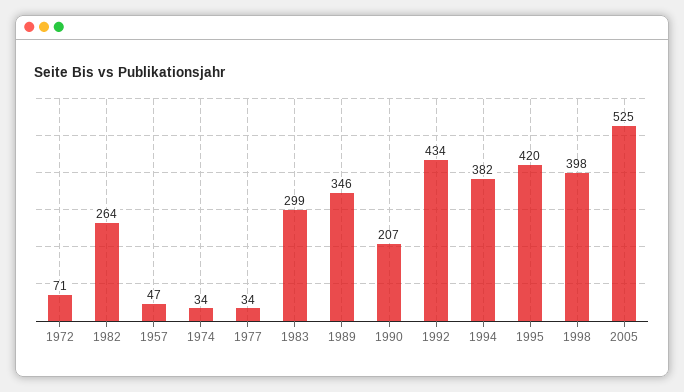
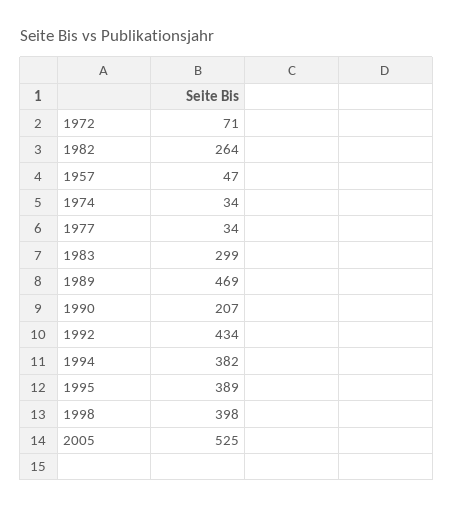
  {
    "1972": 71,
    "1982": 264,
    "1957": 47,
    "1974": 34,
    "1977": 34,
    "1983": 299,
-   "1989": 346,
+   "1989": 469,
    "1990": 207,
    "1992": 434,
    "1994": 382,
-   "1995": 420,
+   "1995": 389,
    "1998": 398,
    "2005": 525
  }

